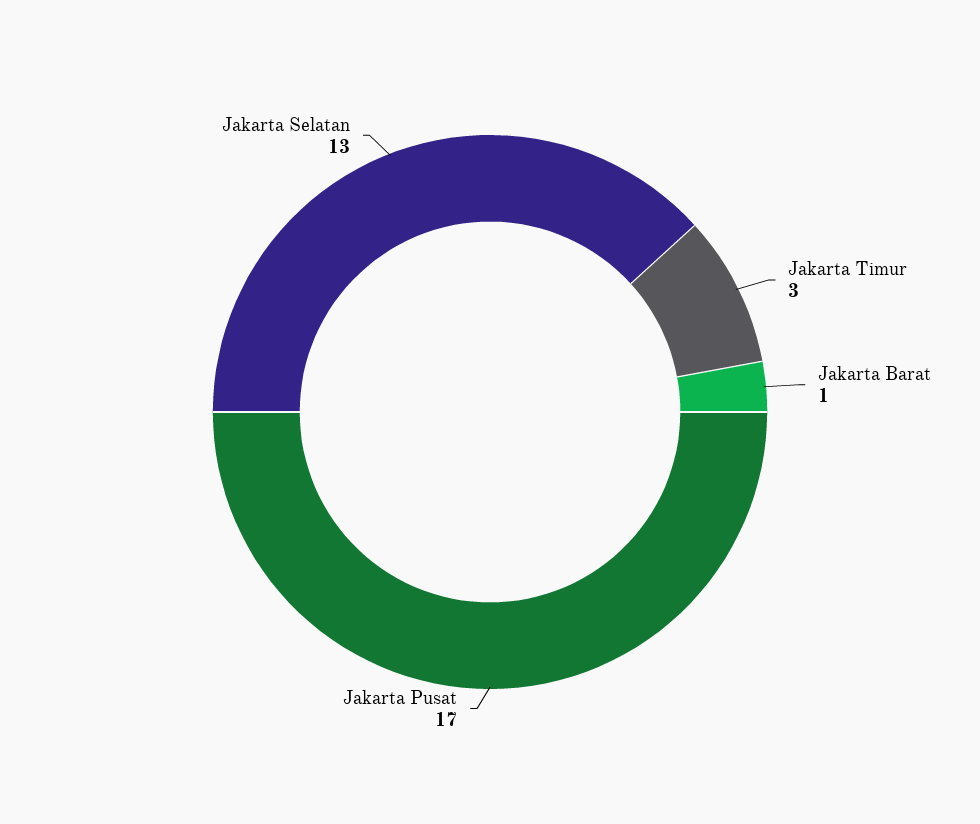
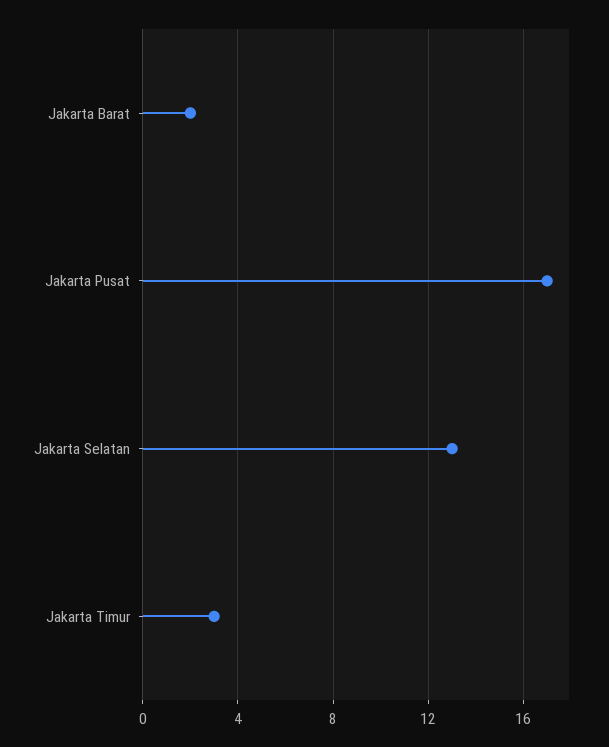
  {
    "Jakarta Timur": 3,
-   "Jakarta Barat": 1,
+   "Jakarta Barat": 2,
    "Jakarta Pusat": 17,
    "Jakarta Selatan": 13
  }

